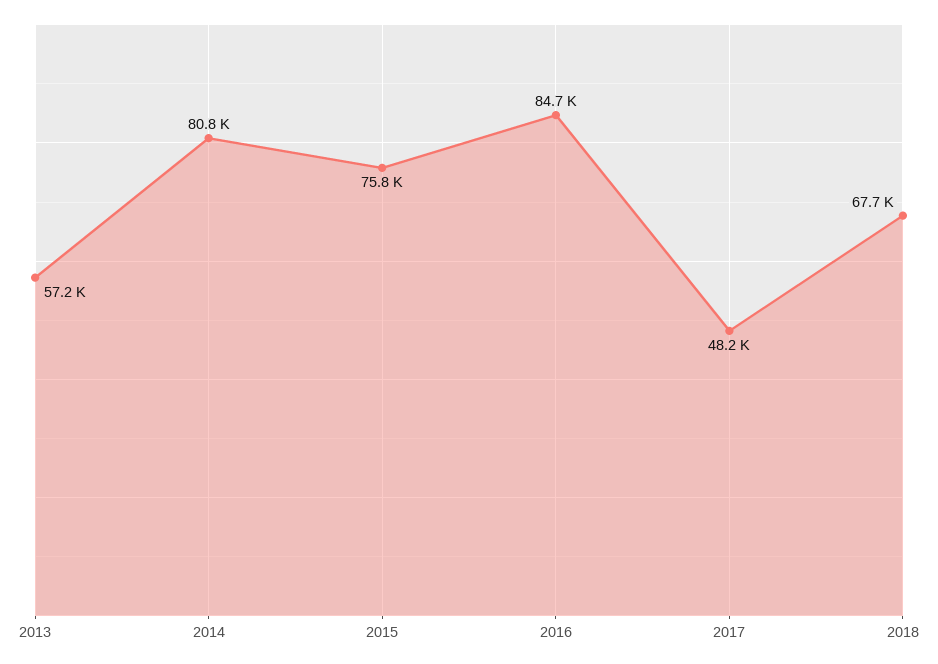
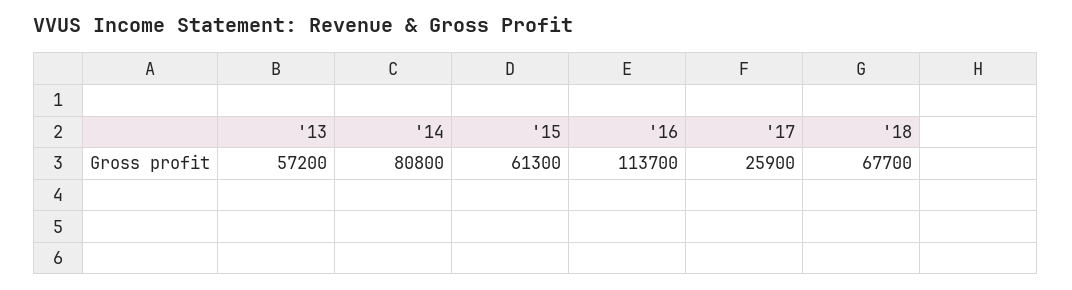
  {
    "2013": 57200,
    "2014": 80800,
-   "2015": 75800,
+   "2015": 61300,
-   "2016": 84700,
+   "2016": 113700,
-   "2017": 48200,
+   "2017": 25900,
    "2018": 67700
  }

